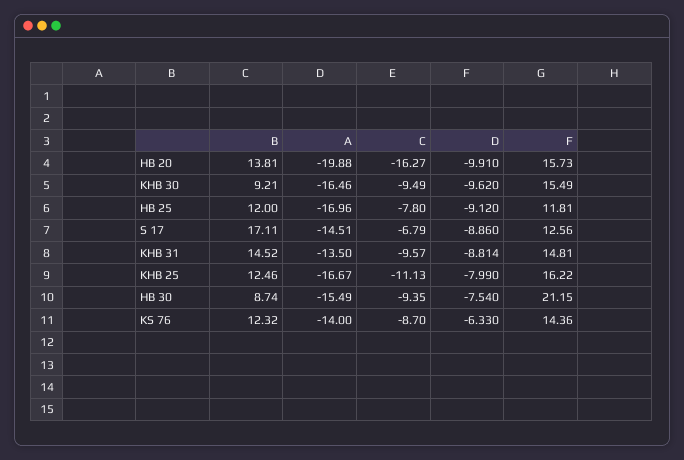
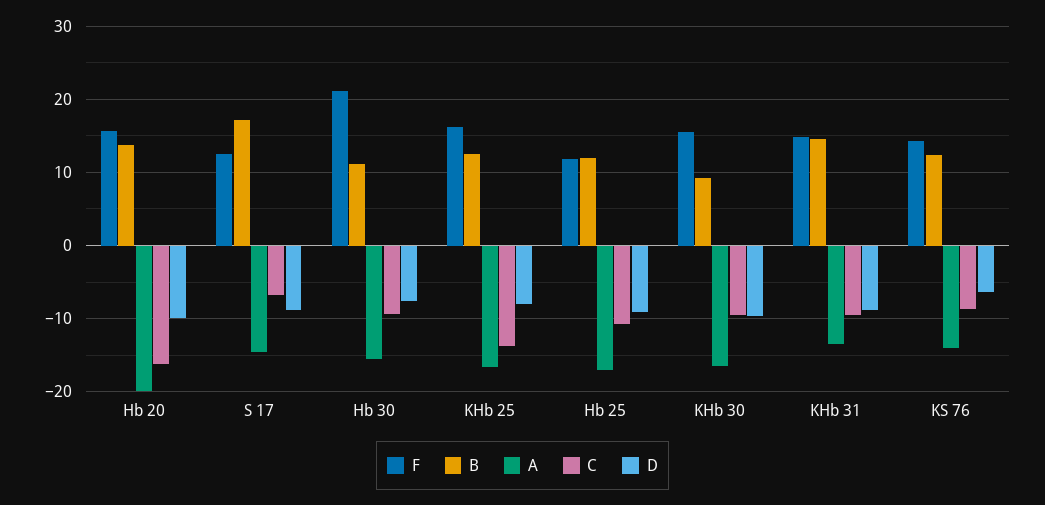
  {
    "B": {
      "HB 20": 13.81,
      "KHB 30": 9.21,
      "HB 25": 12,
      "S 17": 17.11,
      "KHB 31": 14.52,
      "KHB 25": 12.46,
-     "HB 30": 8.74,
+     "HB 30": 11,
      "KS 76": 12.32
    },
    "A": {
      "HB 20": -19.88,
      "KHB 30": -16.46,
      "HB 25": -16.96,
      "S 17": -14.51,
      "KHB 31": -13.5,
      "KHB 25": -16.67,
      "HB 30": -15.49,
      "KS 76": -14
    },
    "C": {
      "HB 20": -16.27,
      "KHB 30": -9.49,
-     "HB 25": -7.8,
+     "HB 25": -11,
      "S 17": -6.79,
      "KHB 31": -9.57,
-     "KHB 25": -11.13,
+     "KHB 25": -14,
      "HB 30": -9.35,
      "KS 76": -8.7
    },
    "D": {
      "HB 20": -9.91,
      "KHB 30": -9.62,
      "HB 25": -9.12,
      "S 17": -8.86,
      "KHB 31": -8.814,
      "KHB 25": -7.99,
      "HB 30": -7.54,
      "KS 76": -6.33
    },
    "F": {
      "HB 20": 15.73,
      "KHB 30": 15.49,
      "HB 25": 11.81,
      "S 17": 12.56,
      "KHB 31": 14.81,
      "KHB 25": 16.22,
      "HB 30": 21.15,
      "KS 76": 14.36
    }
  }

